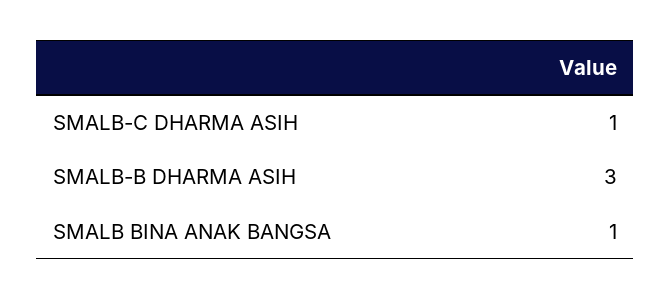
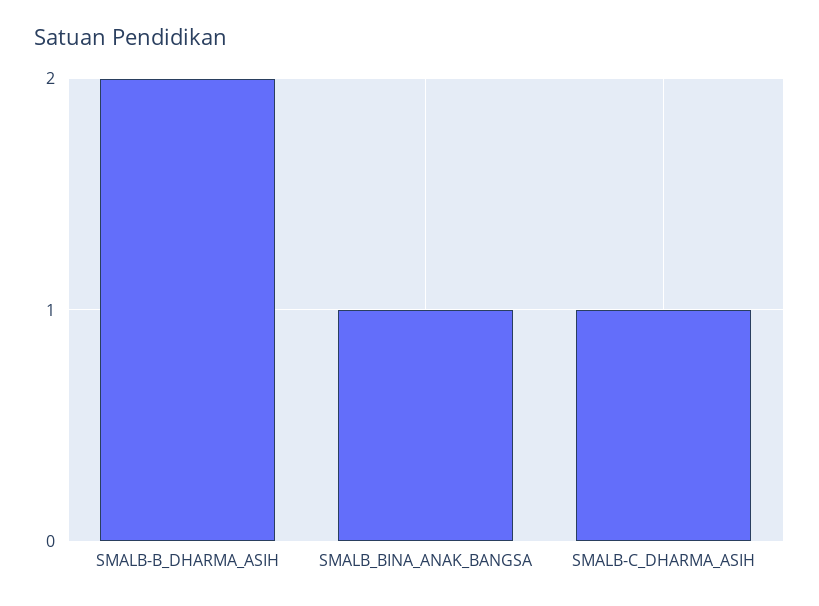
  {
    "SMALB-C DHARMA ASIH": 1,
-   "SMALB-B DHARMA ASIH": 3,
+   "SMALB-B DHARMA ASIH": 2,
    "SMALB BINA ANAK BANGSA": 1
  }

